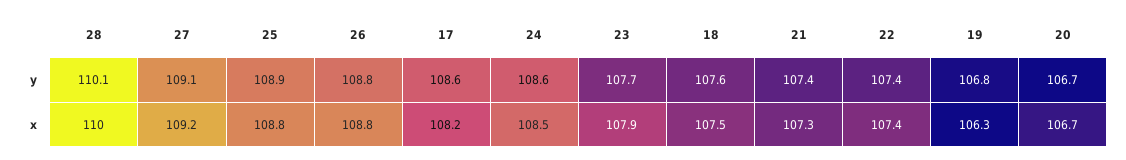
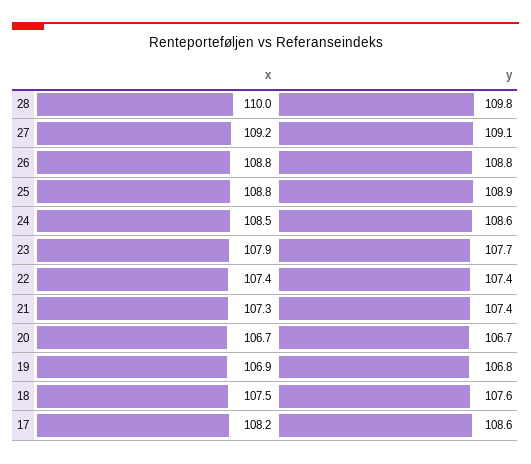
  {
    "28": {
-     "y": 110.1,
+     "y": 109.8,
      "x": 110
    },
    "27": {
      "y": 109.1,
      "x": 109.2
    },
    "25": {
      "y": 108.9,
      "x": 108.8
    },
    "26": {
      "y": 108.8,
      "x": 108.8
    },
    "17": {
      "y": 108.6,
      "x": 108.2
    },
    "24": {
      "y": 108.6,
      "x": 108.5
    },
    "23": {
      "y": 107.7,
      "x": 107.9
    },
    "18": {
      "y": 107.6,
      "x": 107.5
    },
    "21": {
      "y": 107.4,
      "x": 107.3
    },
    "22": {
      "y": 107.4,
      "x": 107.4
    },
    "19": {
      "y": 106.8,
-     "x": 106.3
+     "x": 106.9
    },
    "20": {
      "y": 106.7,
      "x": 106.7
    }
  }

